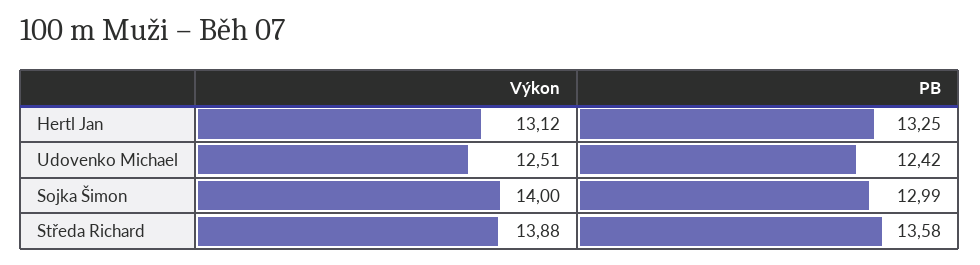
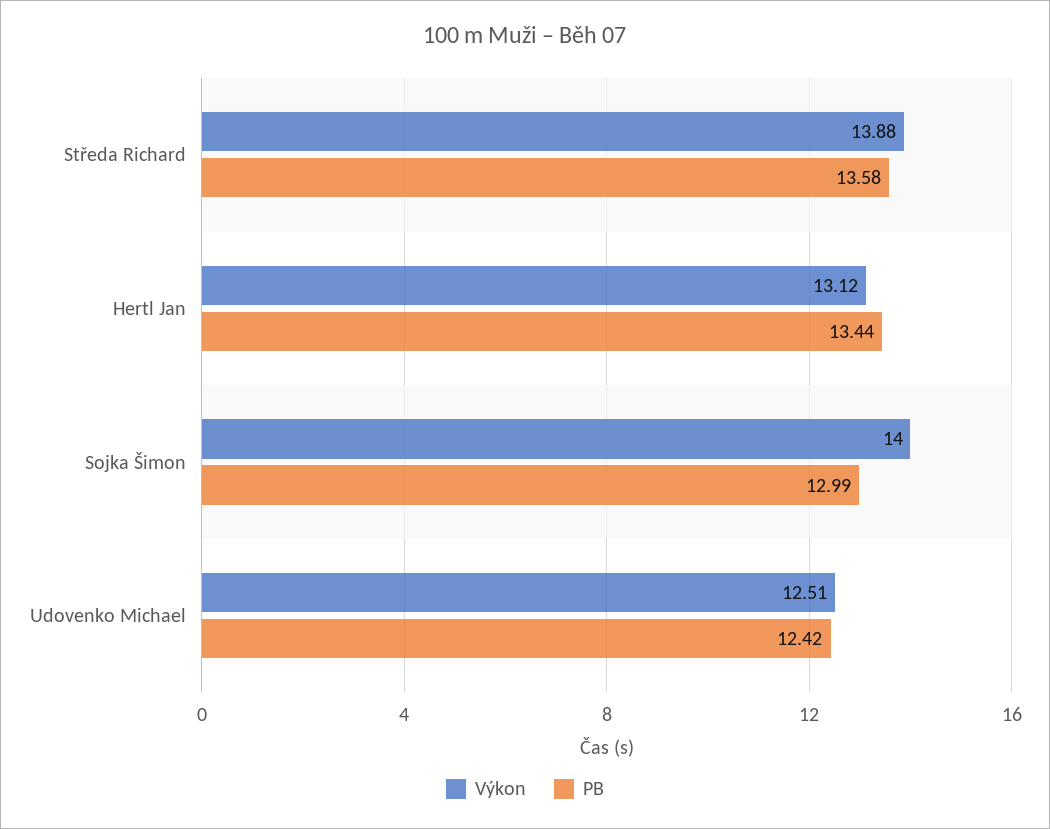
  {
    "Výkon": {
      "Hertl Jan": 13.12,
      "Udovenko Michael": 12.51,
      "Sojka Šimon": 14,
      "Středa Richard": 13.88
    },
    "PB": {
-     "Hertl Jan": 13.25,
+     "Hertl Jan": 13.44,
      "Udovenko Michael": 12.42,
      "Sojka Šimon": 12.99,
      "Středa Richard": 13.58
    }
  }

